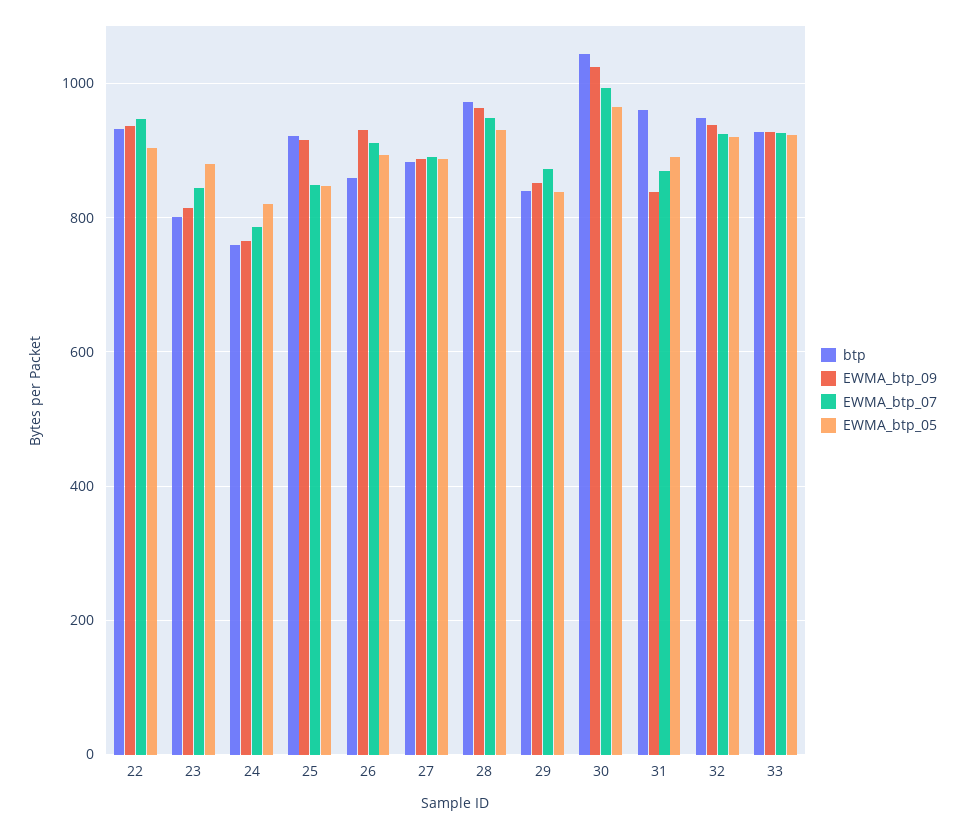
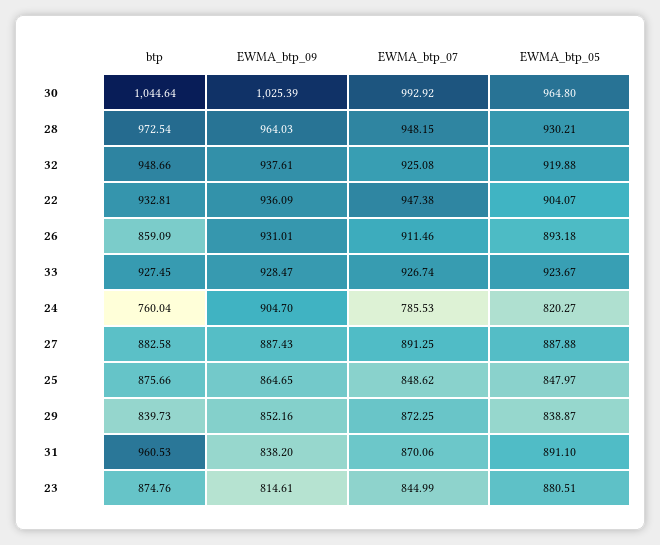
  {
    "btp": {
      "22": 932.81,
-     "23": 800,
+     "23": 874.76,
      "24": 760.04,
-     "25": 920,
+     "25": 875.66,
      "26": 859.09,
      "27": 882.58,
      "28": 972.54,
      "29": 839.73,
      "30": 1044.64,
      "31": 960.53,
      "32": 948.66,
      "33": 927.45
    },
    "EWMA_btp_09": {
      "22": 936.09,
      "23": 814.61,
-     "24": 760,
+     "24": 904.7,
-     "25": 920,
+     "25": 864.65,
      "26": 931.01,
      "27": 887.43,
      "28": 964.03,
      "29": 852.16,
      "30": 1025.39,
      "31": 838.2,
      "32": 937.61,
      "33": 928.47
    },
    "EWMA_btp_07": {
      "22": 947.38,
      "23": 844.99,
      "24": 785.53,
      "25": 848.62,
      "26": 911.46,
      "27": 891.25,
      "28": 948.15,
      "29": 872.25,
      "30": 992.92,
      "31": 870.06,
      "32": 925.08,
      "33": 926.74
    },
    "EWMA_btp_05": {
      "22": 904.07,
      "23": 880.51,
      "24": 820.27,
      "25": 847.97,
      "26": 893.18,
      "27": 887.88,
      "28": 930.21,
      "29": 838.87,
      "30": 964.8,
      "31": 891.1,
      "32": 919.88,
      "33": 923.67
    }
  }

